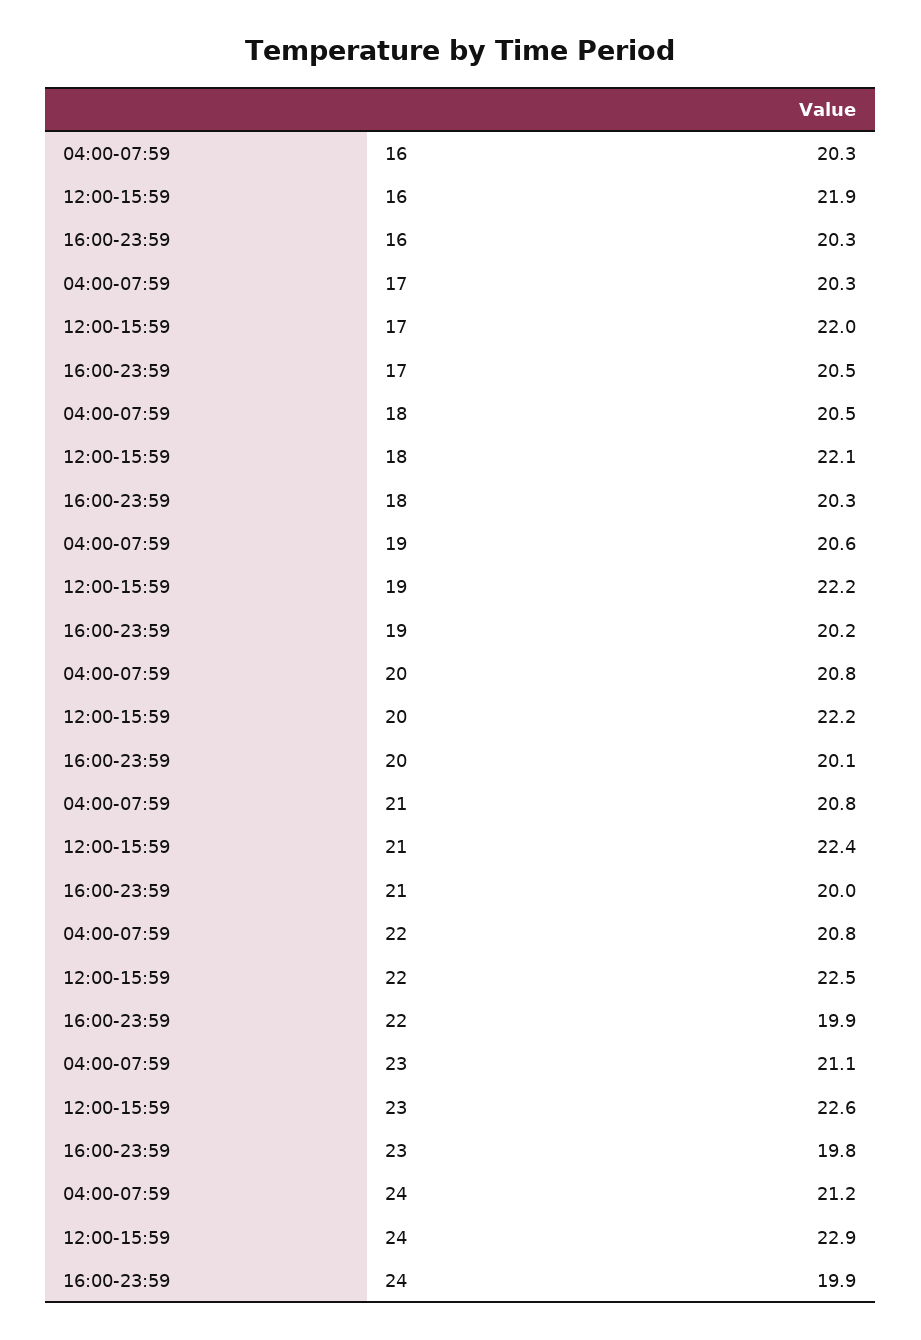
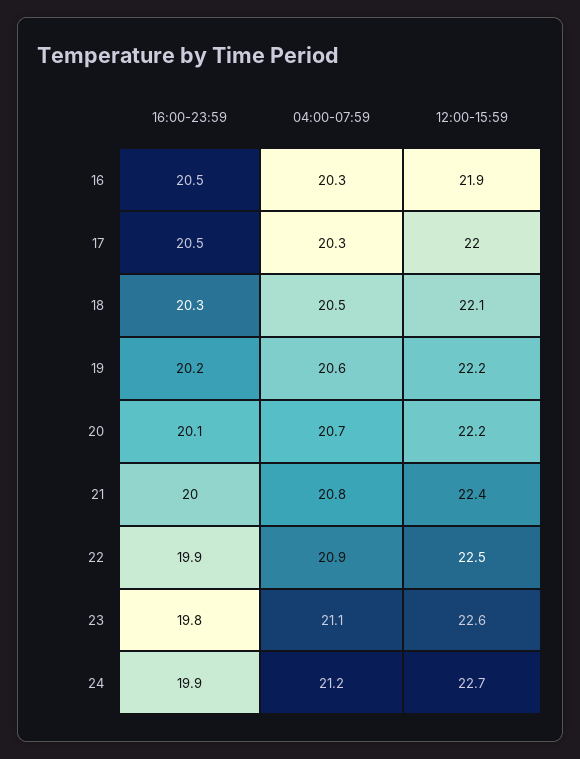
  {
    "04:00-07:59": {
      "16": 20.3,
      "17": 20.3,
      "18": 20.5,
      "19": 20.6,
-     "20": 20.8,
+     "20": 20.7,
      "21": 20.8,
-     "22": 20.8,
+     "22": 20.9,
      "23": 21.1,
      "24": 21.2
    },
    "12:00-15:59": {
      "16": 21.9,
      "17": 22,
      "18": 22.1,
      "19": 22.2,
      "20": 22.2,
      "21": 22.4,
      "22": 22.5,
      "23": 22.6,
-     "24": 22.9
+     "24": 22.7
    },
    "16:00-23:59": {
-     "16": 20.3,
+     "16": 20.5,
      "17": 20.5,
      "18": 20.3,
      "19": 20.2,
      "20": 20.1,
      "21": 20,
      "22": 19.9,
      "23": 19.8,
      "24": 19.9
    }
  }

